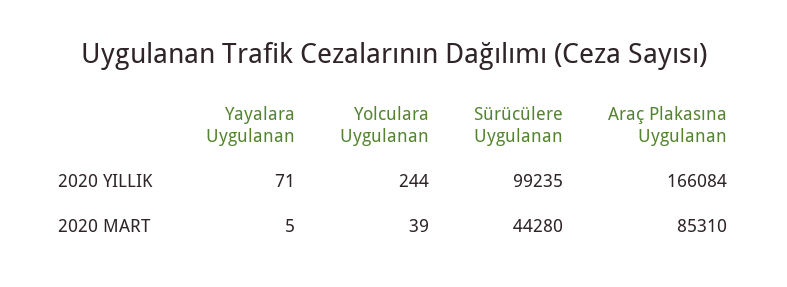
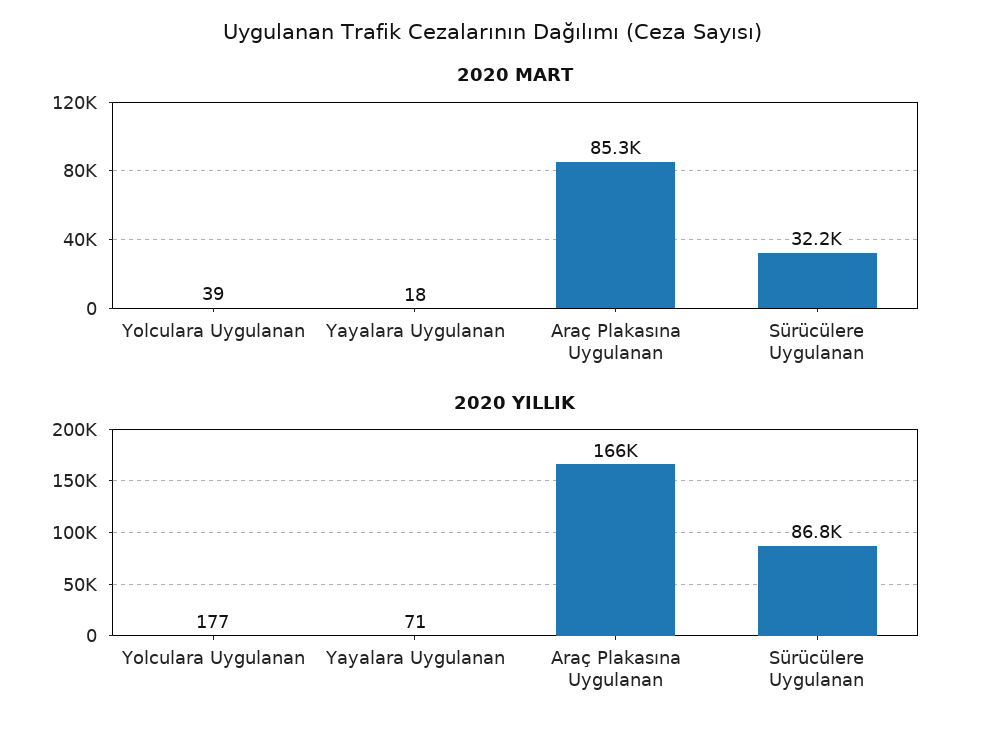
  {
    "2020 YILLIK": {
      "Yayalara Uygulanan": 71,
-     "Yolculara Uygulanan": 244,
+     "Yolculara Uygulanan": 177,
-     "Sürücülere Uygulanan": 99235,
+     "Sürücülere Uygulanan": 86800,
      "Araç Plakasına Uygulanan": 166084
    },
    "2020 MART": {
-     "Yayalara Uygulanan": 5,
+     "Yayalara Uygulanan": 18,
      "Yolculara Uygulanan": 39,
-     "Sürücülere Uygulanan": 44280,
+     "Sürücülere Uygulanan": 32200,
      "Araç Plakasına Uygulanan": 85310
    }
  }

